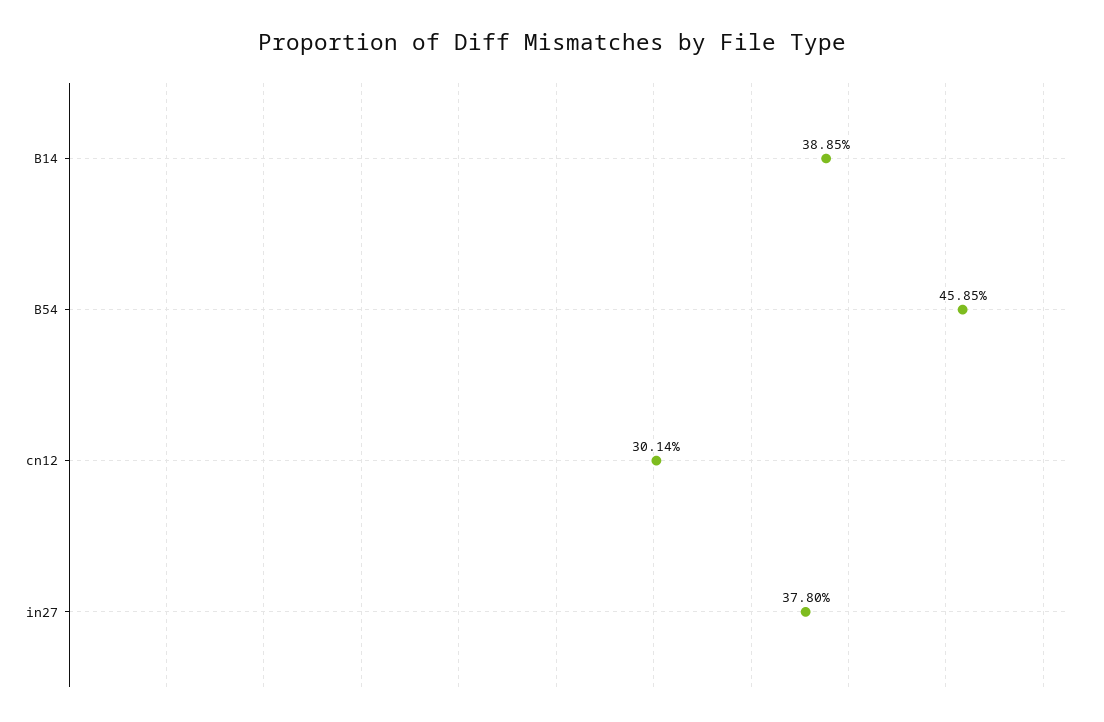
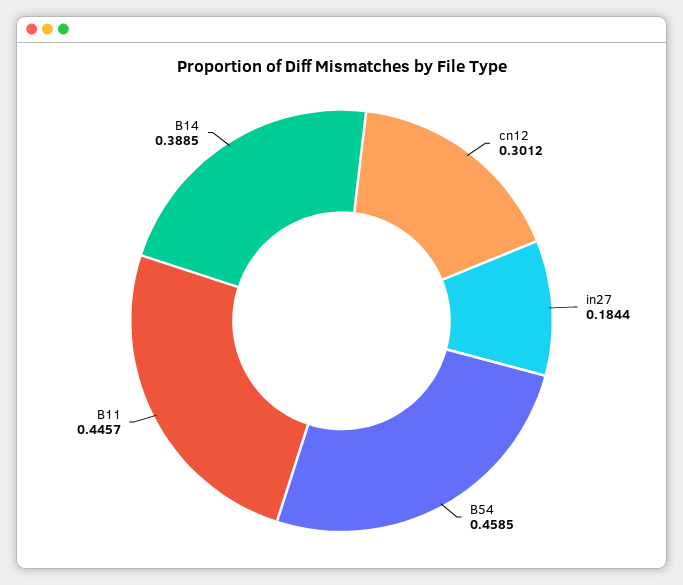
  {
    "B14": 0.3885,
    "B54": 0.4585,
-   "cn12": 0.3014,
+   "cn12": 0.3012,
-   "in27": 0.378
+   "in27": 0.1844,
+   "B11": 0.4457
  }

